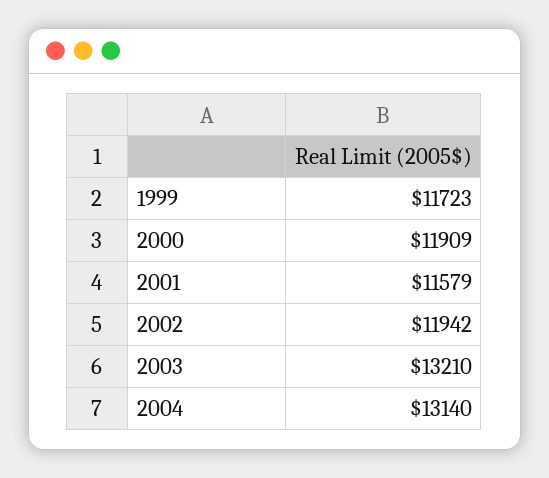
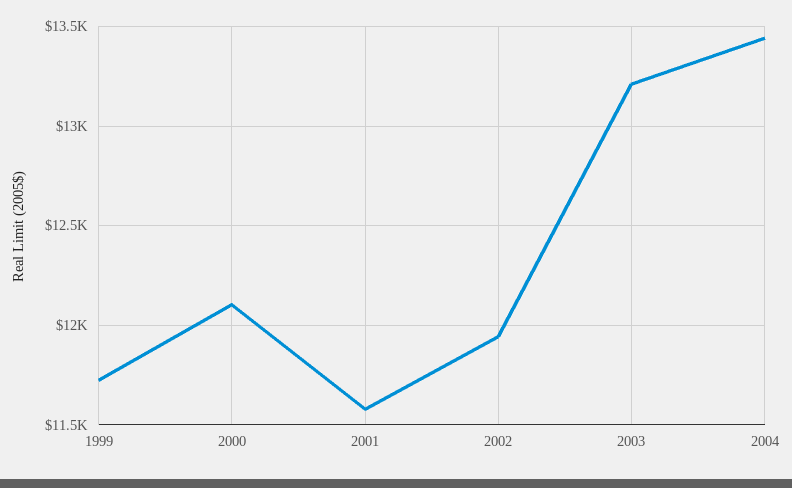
  {
    "1999": 11723,
-   "2000": 11909,
+   "2000": 12100,
    "2001": 11579,
    "2002": 11942,
    "2003": 13210,
-   "2004": 13140
+   "2004": 13450
  }

